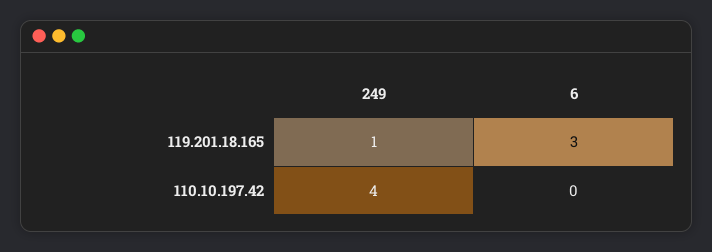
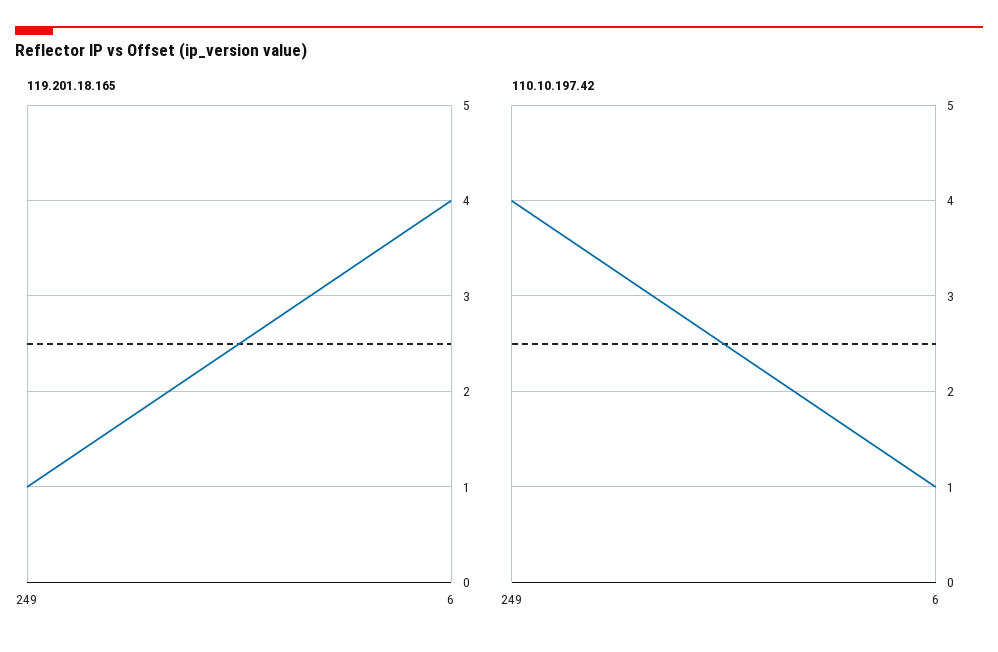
  {
    "119.201.18.165": {
      "249": 1,
-     "6": 3
+     "6": 4
    },
    "110.10.197.42": {
      "249": 4,
-     "6": 0
+     "6": 1
    }
  }

